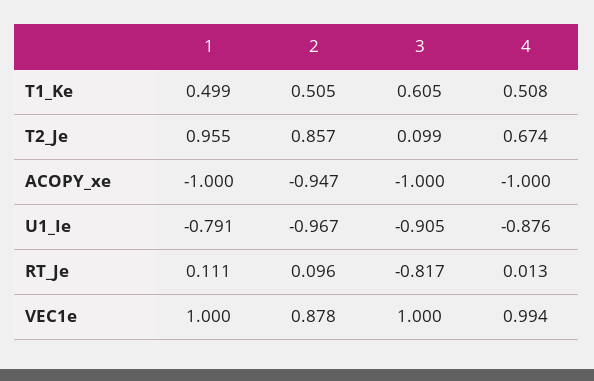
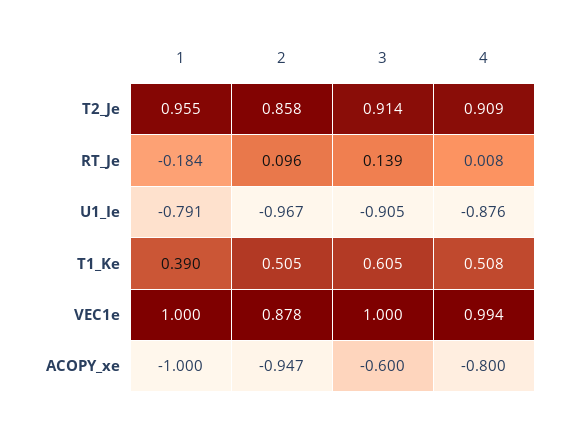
  {
    "1": {
-     "T1_Ke": 0.499,
+     "T1_Ke": 0.39,
      "T2_Je": 0.955,
      "ACOPY_xe": -1,
      "U1_Ie": -0.791,
-     "RT_Je": 0.111,
+     "RT_Je": -0.184,
      "VEC1e": 1
    },
    "2": {
      "T1_Ke": 0.505,
-     "T2_Je": 0.857,
+     "T2_Je": 0.858,
      "ACOPY_xe": -0.947,
      "U1_Ie": -0.967,
      "RT_Je": 0.096,
      "VEC1e": 0.878
    },
    "3": {
      "T1_Ke": 0.605,
-     "T2_Je": 0.099,
+     "T2_Je": 0.914,
-     "ACOPY_xe": -1,
+     "ACOPY_xe": -0.6,
      "U1_Ie": -0.905,
-     "RT_Je": -0.817,
+     "RT_Je": 0.139,
      "VEC1e": 1
    },
    "4": {
      "T1_Ke": 0.508,
-     "T2_Je": 0.674,
+     "T2_Je": 0.909,
-     "ACOPY_xe": -1,
+     "ACOPY_xe": -0.8,
      "U1_Ie": -0.876,
-     "RT_Je": 0.013,
+     "RT_Je": 0.008,
      "VEC1e": 0.994
    }
  }

